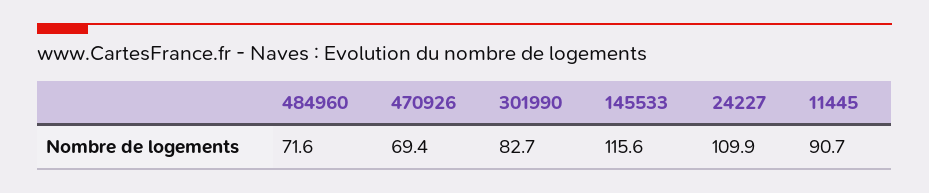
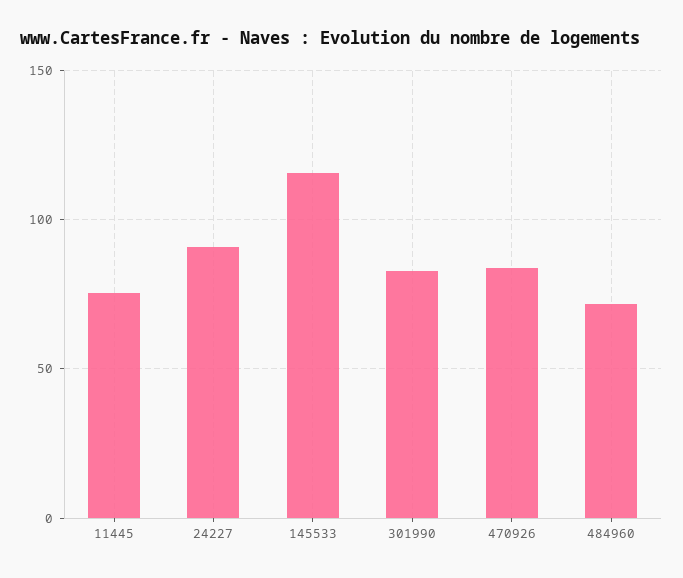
  {
    "484960": 71.6,
-   "470926": 69.4,
+   "470926": 85,
    "301990": 82.7,
    "145533": 115.6,
-   "24227": 109.9,
+   "24227": 90,
-   "11445": 90.7
+   "11445": 75
  }

